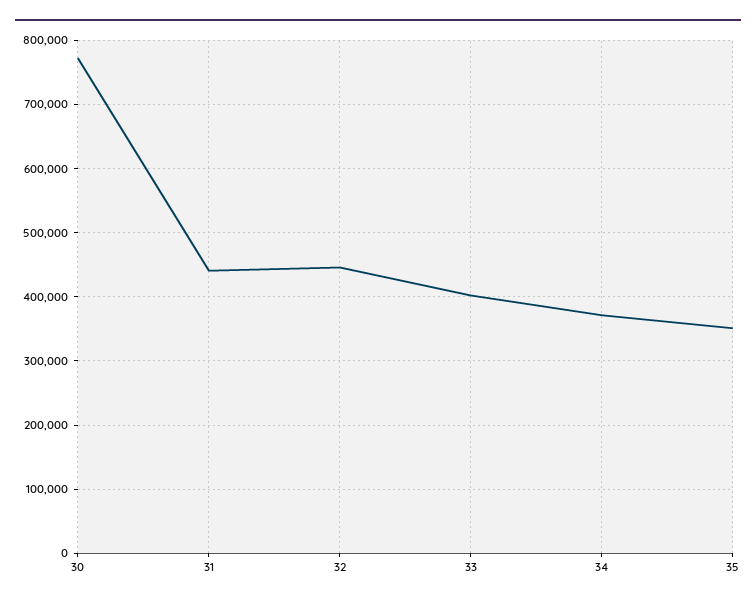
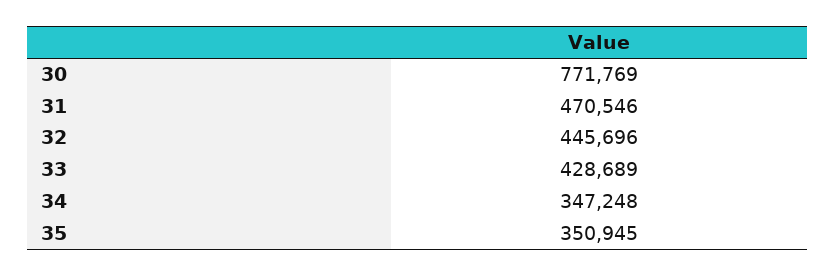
  {
    "30": 771769,
-   "31": 440000,
+   "31": 470546,
    "32": 445696,
-   "33": 400000,
+   "33": 428689,
-   "34": 370000,
+   "34": 347248,
    "35": 350945
  }

